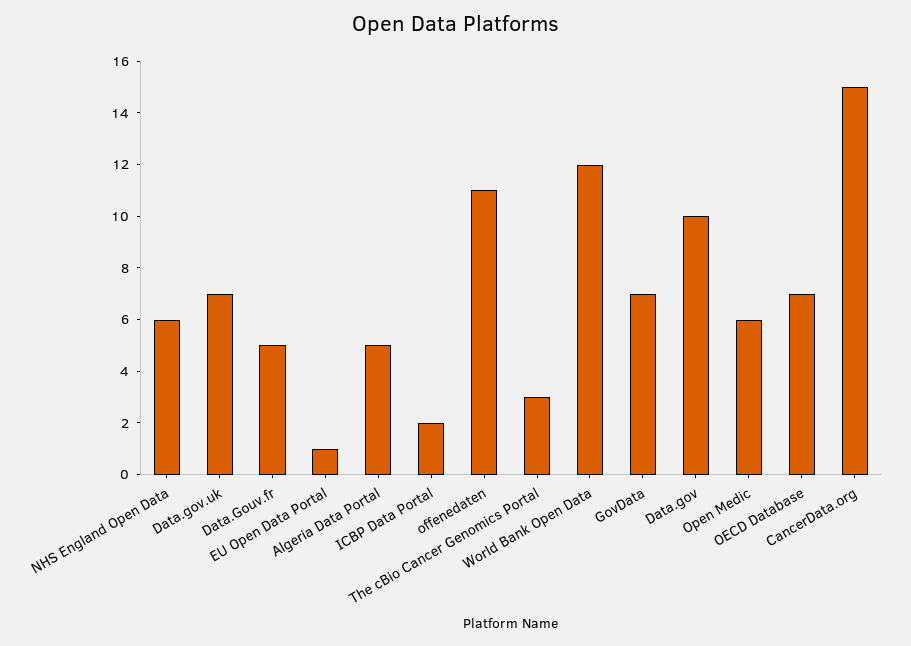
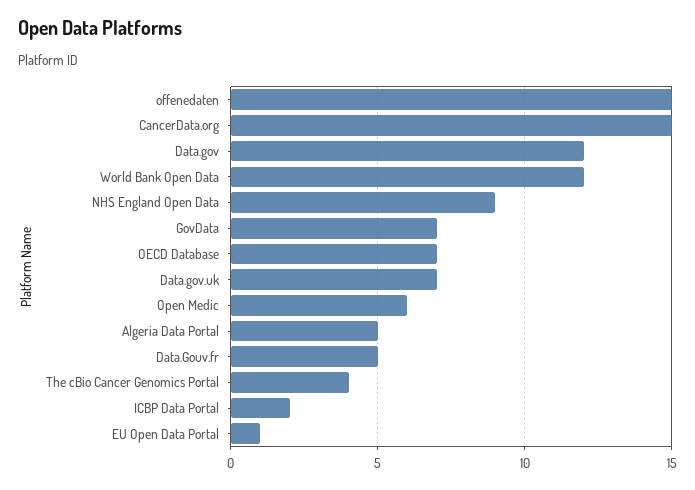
  {
-   "NHS England Open Data": 6,
+   "NHS England Open Data": 9,
    "Data.gov.uk": 7,
    "Data.Gouv.fr": 5,
    "EU Open Data Portal": 1,
    "Algeria Data Portal": 5,
    "ICBP Data Portal": 2,
-   "offenedaten": 11,
+   "offenedaten": 15,
-   "The cBio Cancer Genomics Portal": 3,
+   "The cBio Cancer Genomics Portal": 4,
    "World Bank Open Data": 12,
    "GovData": 7,
-   "Data.gov": 10,
+   "Data.gov": 12,
    "Open Medic": 6,
    "OECD Database": 7,
    "CancerData.org": 15
  }

